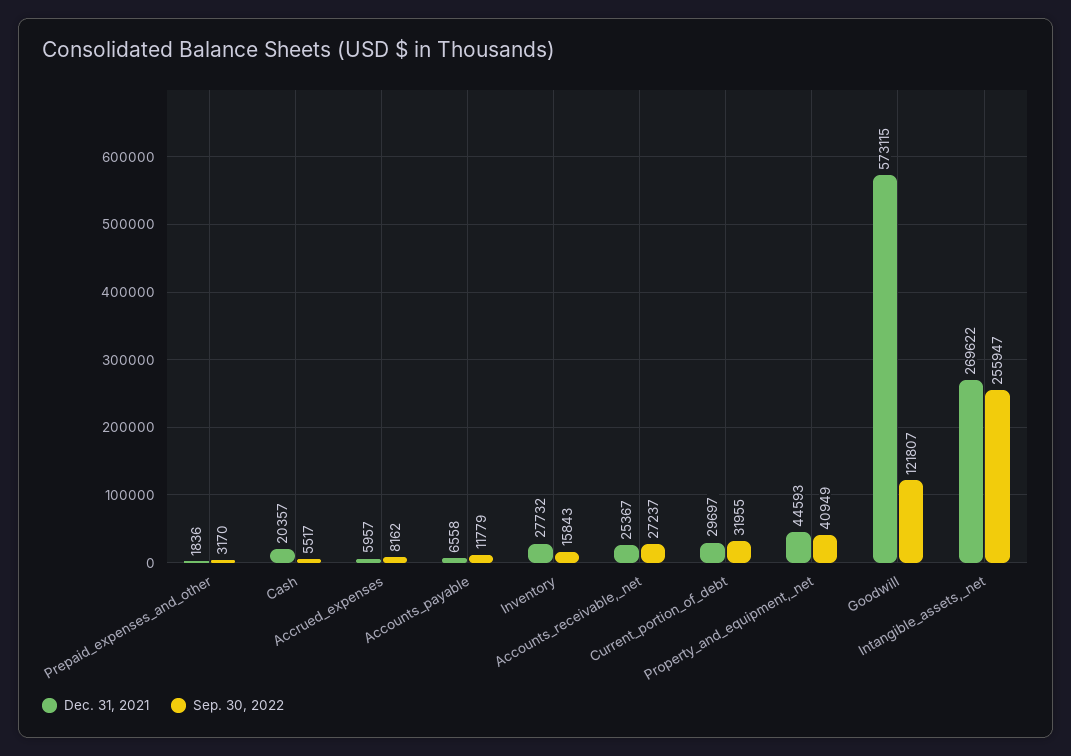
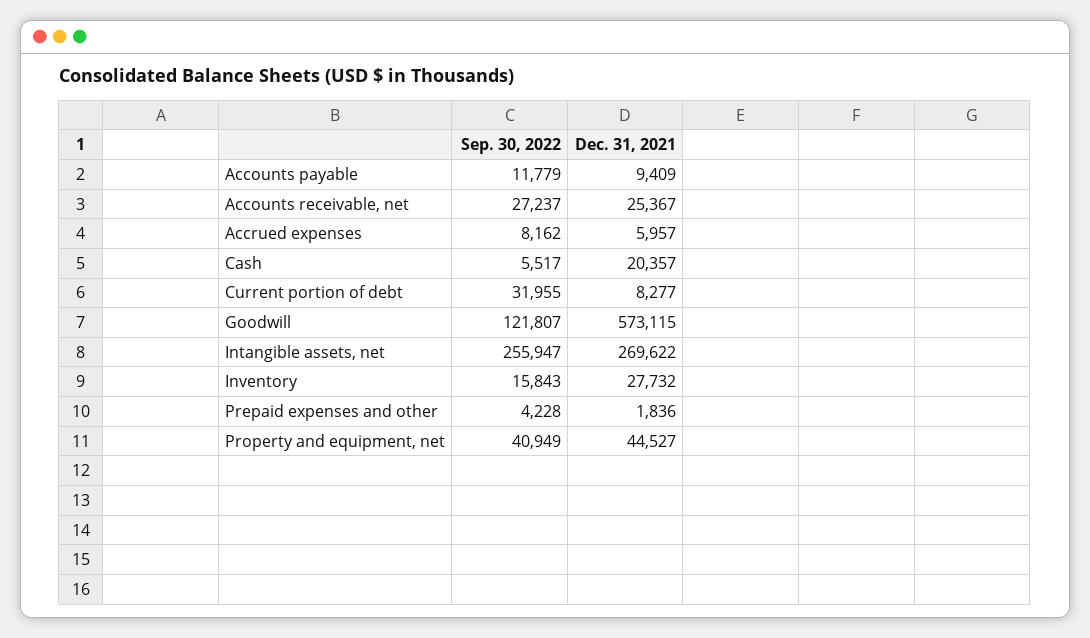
  {
    "Dec. 31, 2021": {
      "Prepaid_expenses_and_other": 1836,
      "Cash": 20357,
      "Accrued_expenses": 5957,
-     "Accounts_payable": 6558,
+     "Accounts_payable": 9409,
      "Inventory": 27732,
      "Accounts_receivable,_net": 25367,
-     "Current_portion_of_debt": 29697,
+     "Current_portion_of_debt": 8277,
-     "Property_and_equipment,_net": 44593,
+     "Property_and_equipment,_net": 44527,
      "Goodwill": 573115,
      "Intangible_assets,_net": 269622
    },
    "Sep. 30, 2022": {
-     "Prepaid_expenses_and_other": 3170,
+     "Prepaid_expenses_and_other": 4228,
      "Cash": 5517,
      "Accrued_expenses": 8162,
      "Accounts_payable": 11779,
      "Inventory": 15843,
      "Accounts_receivable,_net": 27237,
      "Current_portion_of_debt": 31955,
      "Property_and_equipment,_net": 40949,
      "Goodwill": 121807,
      "Intangible_assets,_net": 255947
    }
  }

